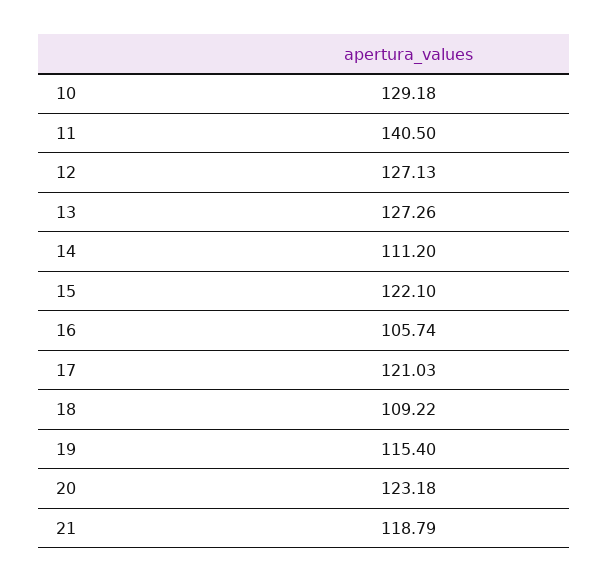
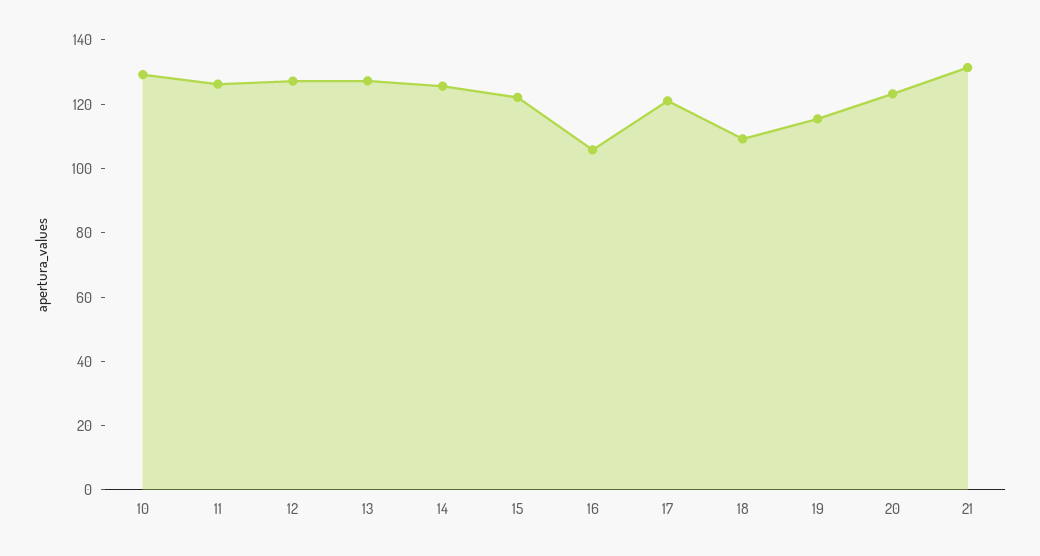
  {
    "10": 129.18,
-   "11": 140.5,
+   "11": 125,
    "12": 127.13,
    "13": 127.26,
-   "14": 111.2,
+   "14": 125,
    "15": 122.1,
    "16": 105.74,
    "17": 121.03,
    "18": 109.22,
    "19": 115.4,
    "20": 123.18,
-   "21": 118.79
+   "21": 130
  }

